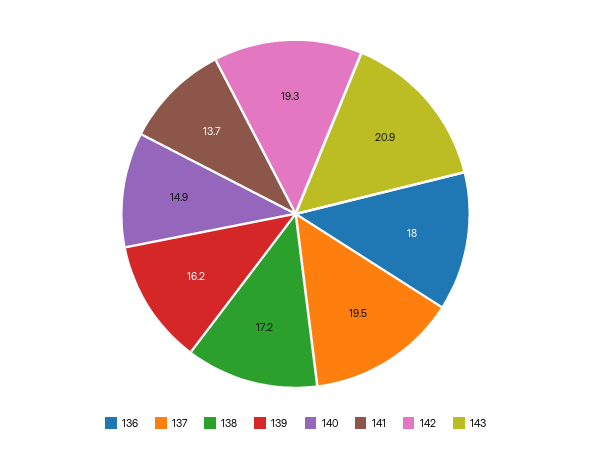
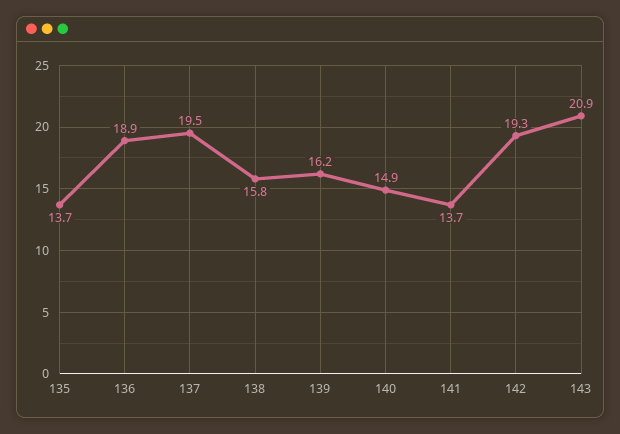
  {
-   "136": 18,
+   "136": 18.9,
    "137": 19.5,
-   "138": 17.2,
+   "138": 15.8,
    "139": 16.2,
    "140": 14.9,
    "141": 13.7,
    "142": 19.3,
-   "143": 20.9
+   "143": 20.9,
+   "135": 13.7
  }

